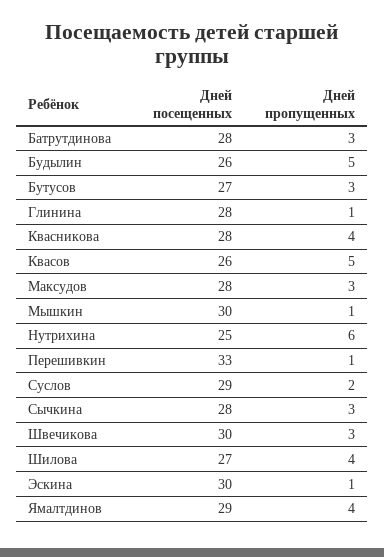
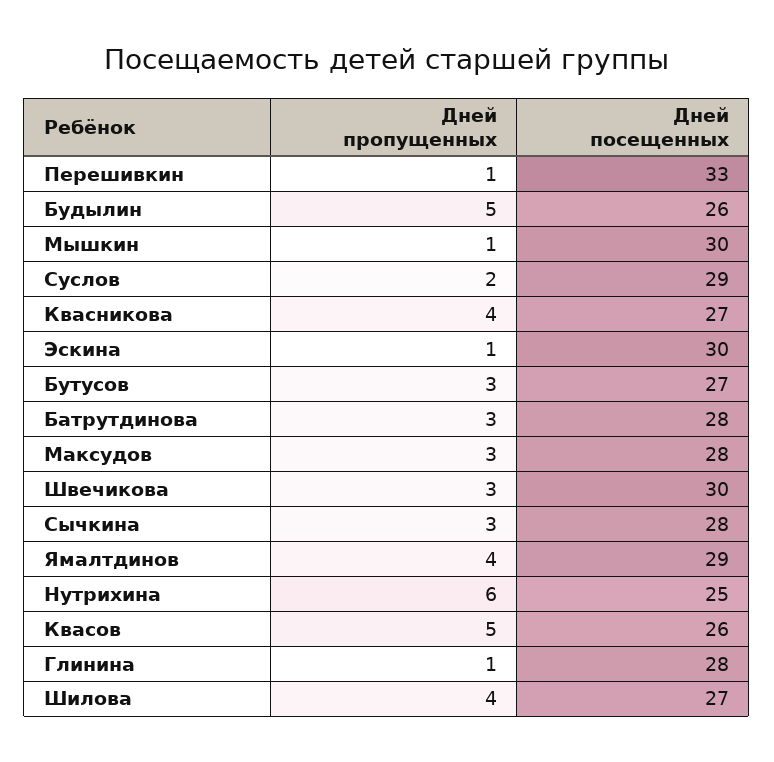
  {
    "Дней посещенных": {
      "Батрутдинова": 28,
      "Будылин": 26,
      "Бутусов": 27,
      "Глинина": 28,
-     "Квасникова": 28,
+     "Квасникова": 27,
      "Квасов": 26,
      "Максудов": 28,
      "Мышкин": 30,
      "Нутрихина": 25,
      "Перешивкин": 33,
      "Суслов": 29,
      "Сычкина": 28,
      "Швечикова": 30,
      "Шилова": 27,
      "Эскина": 30,
      "Ямалтдинов": 29
    },
    "Дней пропущенных": {
      "Батрутдинова": 3,
      "Будылин": 5,
      "Бутусов": 3,
      "Глинина": 1,
      "Квасникова": 4,
      "Квасов": 5,
      "Максудов": 3,
      "Мышкин": 1,
      "Нутрихина": 6,
      "Перешивкин": 1,
      "Суслов": 2,
      "Сычкина": 3,
      "Швечикова": 3,
      "Шилова": 4,
      "Эскина": 1,
      "Ямалтдинов": 4
    }
  }

